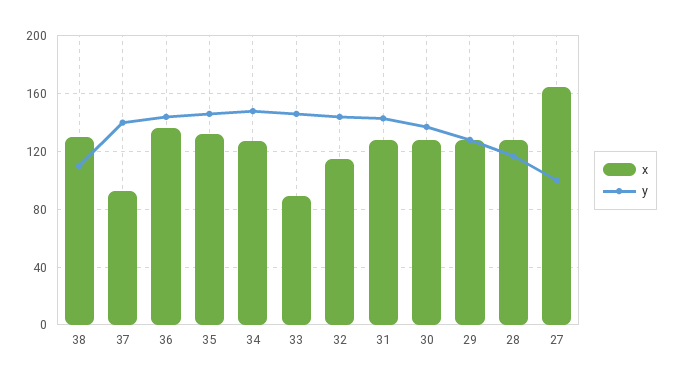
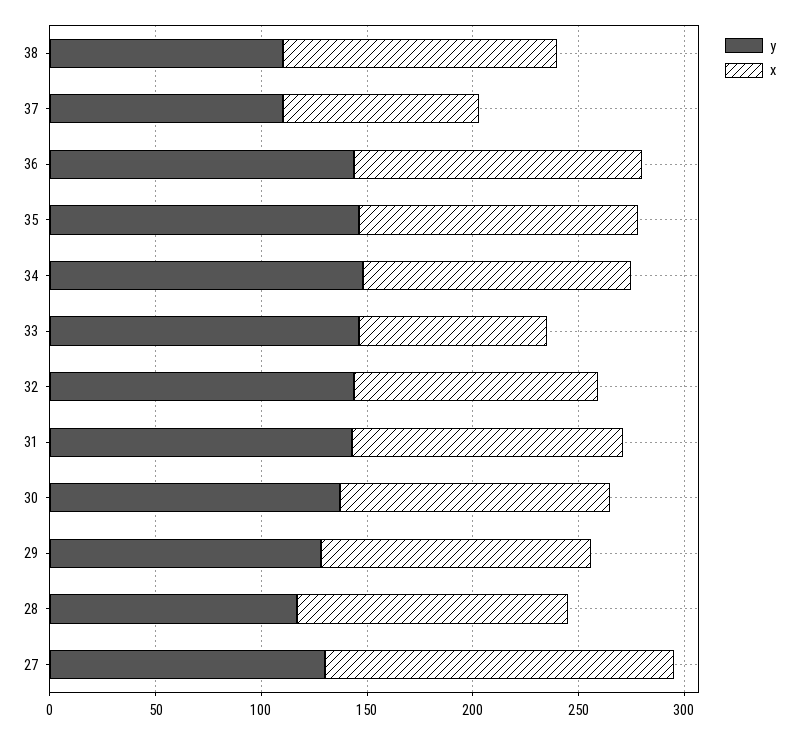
  {
    "x": {
      "38": 130,
      "37": 95,
      "36": 135,
      "35": 130,
      "34": 125,
      "33": 90,
      "32": 115,
      "31": 130,
      "30": 130,
      "29": 130,
      "28": 130,
      "27": 165
    },
    "y": {
      "38": 110,
-     "37": 140,
+     "37": 110,
      "36": 145,
      "35": 145,
      "34": 150,
      "33": 145,
      "32": 145,
      "31": 145,
      "30": 135,
      "29": 130,
      "28": 115,
-     "27": 100
+     "27": 130
    }
  }

